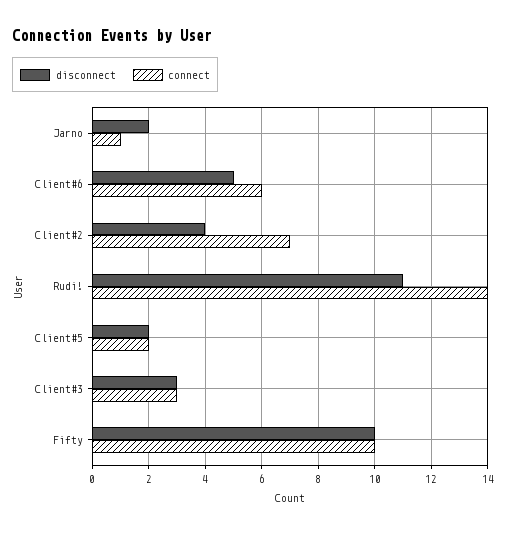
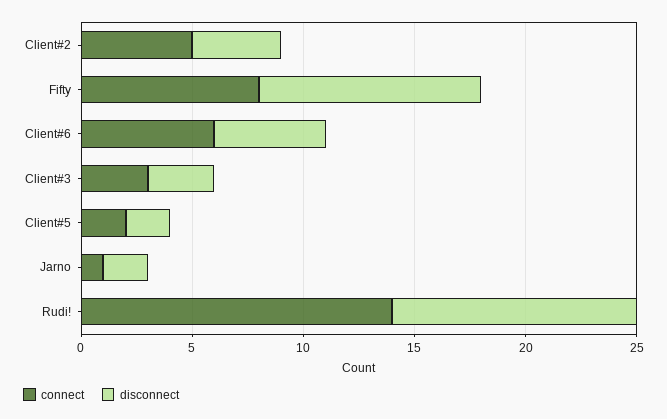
  {
    "disconnect": {
      "Jarno": 2,
      "Client#6": 5,
      "Client#2": 4,
      "Rudi!": 11,
      "Client#5": 2,
      "Client#3": 3,
      "Fifty": 10
    },
    "connect": {
      "Jarno": 1,
      "Client#6": 6,
-     "Client#2": 7,
+     "Client#2": 5,
      "Rudi!": 14,
      "Client#5": 2,
      "Client#3": 3,
-     "Fifty": 10
+     "Fifty": 8
    }
  }

